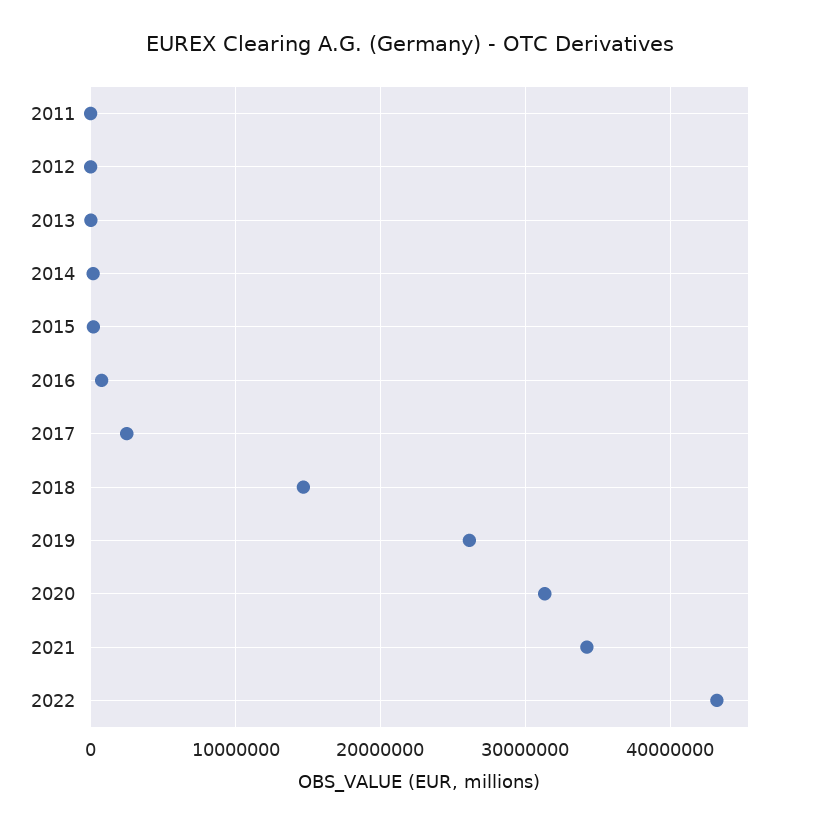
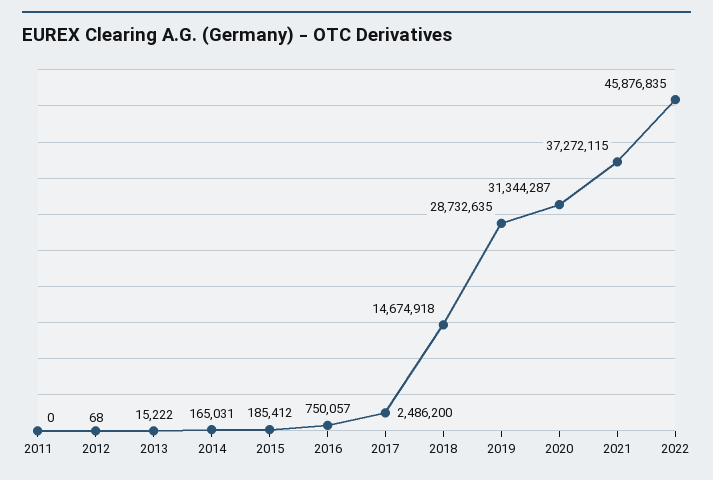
  {
    "2011": 0,
    "2012": 68,
    "2013": 15222,
    "2014": 165031,
    "2015": 185412,
    "2016": 750057,
    "2017": 2486200,
    "2018": 14674918,
-   "2019": 26000000,
+   "2019": 28732635,
    "2020": 31344287,
-   "2021": 34000000,
+   "2021": 37272115,
-   "2022": 43000000
+   "2022": 45876835
  }

